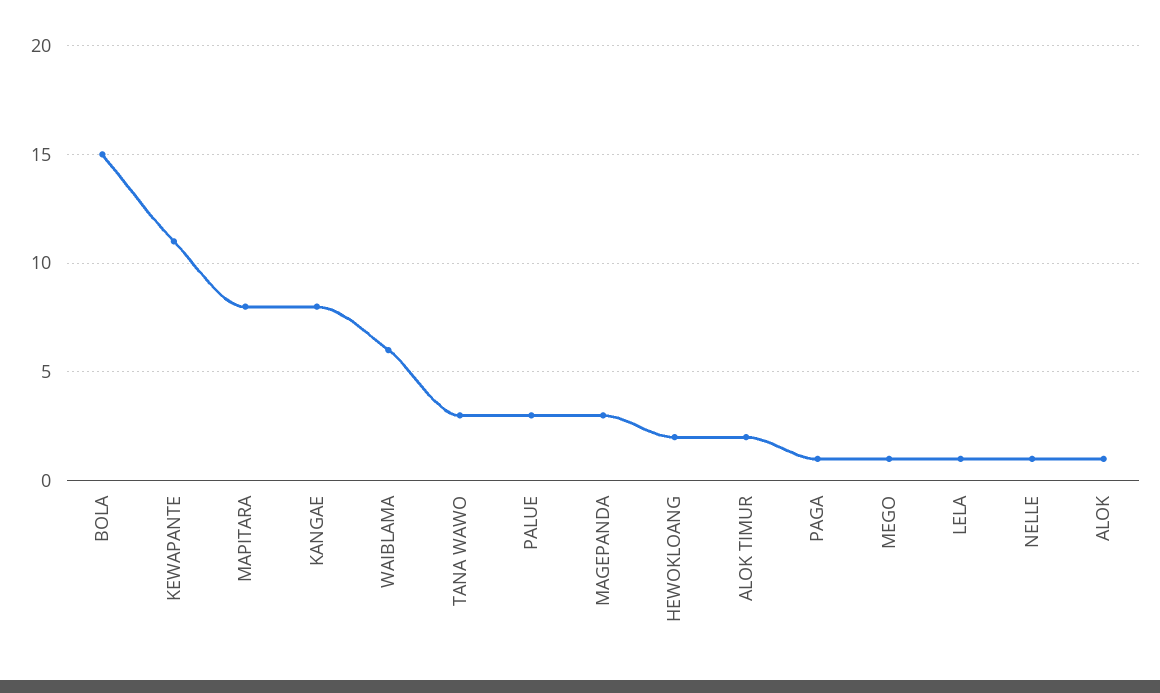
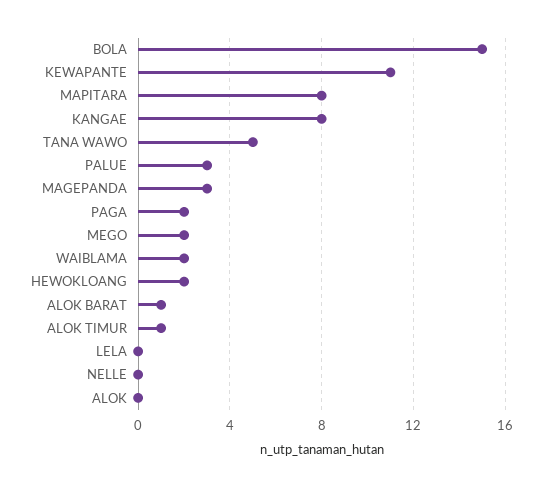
  {
    "BOLA": 15,
    "KEWAPANTE": 11,
    "MAPITARA": 8,
    "KANGAE": 8,
-   "WAIBLAMA": 6,
+   "WAIBLAMA": 2,
-   "TANA WAWO": 3,
+   "TANA WAWO": 5,
    "PALUE": 3,
    "MAGEPANDA": 3,
    "HEWOKLOANG": 2,
-   "ALOK TIMUR": 2,
+   "ALOK TIMUR": 1,
-   "PAGA": 1,
+   "PAGA": 2,
-   "MEGO": 1,
+   "MEGO": 2,
-   "LELA": 1,
+   "LELA": 0,
-   "NELLE": 1,
+   "NELLE": 0,
-   "ALOK": 1
+   "ALOK": 0,
+   "ALOK BARAT": 1
  }

